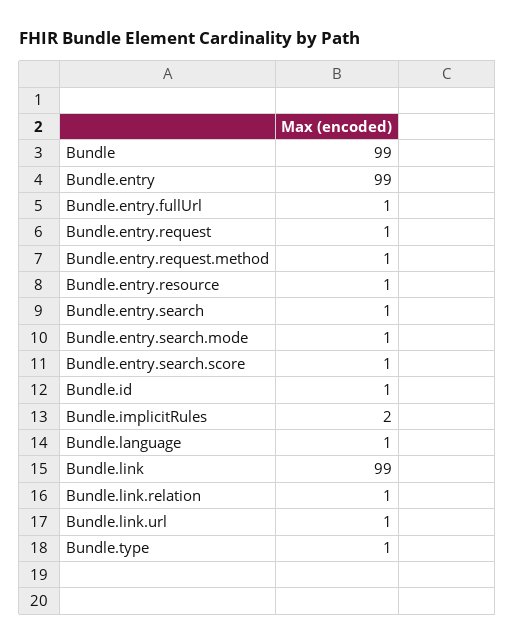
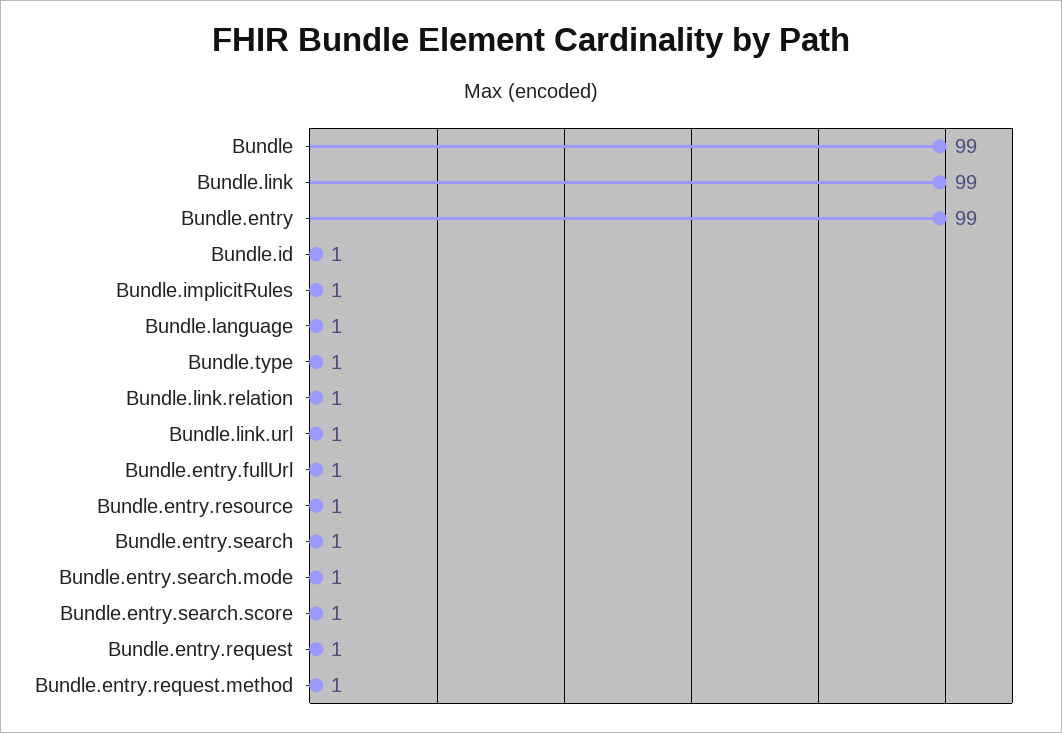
  {
    "Bundle": 99,
    "Bundle.entry": 99,
    "Bundle.entry.fullUrl": 1,
    "Bundle.entry.request": 1,
    "Bundle.entry.request.method": 1,
    "Bundle.entry.resource": 1,
    "Bundle.entry.search": 1,
    "Bundle.entry.search.mode": 1,
    "Bundle.entry.search.score": 1,
    "Bundle.id": 1,
-   "Bundle.implicitRules": 2,
+   "Bundle.implicitRules": 1,
    "Bundle.language": 1,
    "Bundle.link": 99,
    "Bundle.link.relation": 1,
    "Bundle.link.url": 1,
    "Bundle.type": 1
  }

